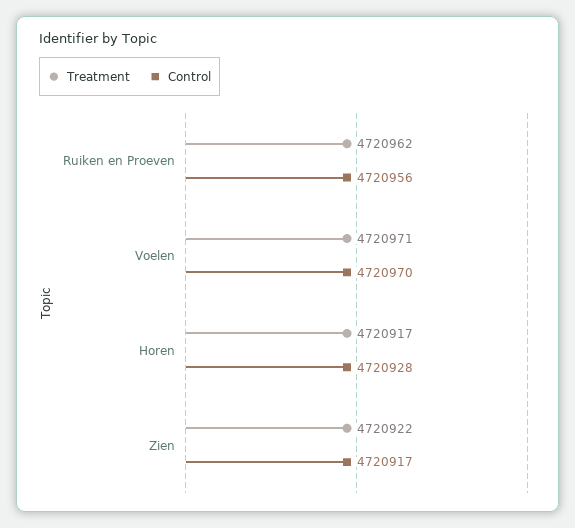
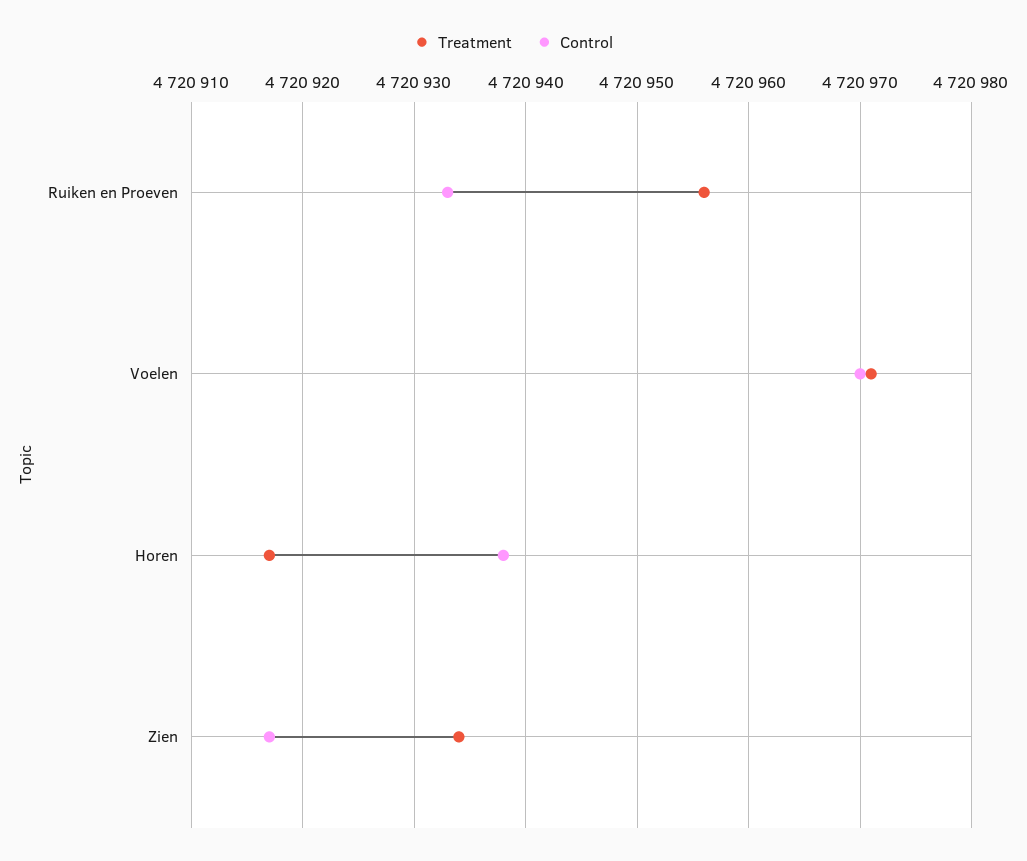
  {
    "Treatment": {
-     "Ruiken en Proeven": 4720962,
+     "Ruiken en Proeven": 4720956,
      "Voelen": 4720971,
      "Horen": 4720917,
-     "Zien": 4720922
+     "Zien": 4720934
    },
    "Control": {
-     "Ruiken en Proeven": 4720956,
+     "Ruiken en Proeven": 4720933,
      "Voelen": 4720970,
-     "Horen": 4720928,
+     "Horen": 4720938,
      "Zien": 4720917
    }
  }

